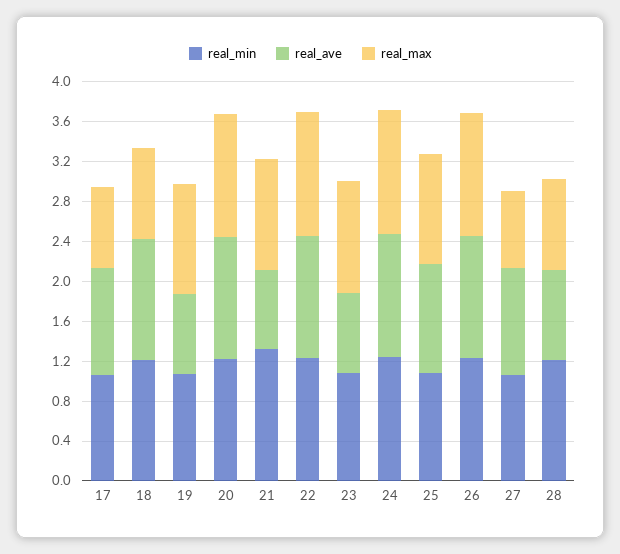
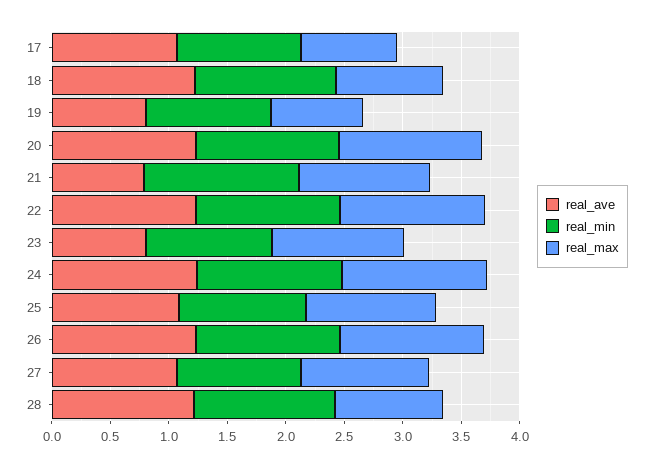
  {
    "real_min": {
      "17": 1.1,
      "18": 1.2,
      "19": 1.1,
      "20": 1.2,
      "21": 1.3,
      "22": 1.2,
      "23": 1.1,
      "24": 1.2,
      "25": 1.1,
      "26": 1.2,
      "27": 1.1,
      "28": 1.2
    },
    "real_ave": {
      "17": 1.1,
      "18": 1.2,
      "19": 0.8,
      "20": 1.2,
      "21": 0.8,
      "22": 1.2,
      "23": 0.8,
      "24": 1.2,
      "25": 1.1,
      "26": 1.2,
      "27": 1.1,
-     "28": 0.9
+     "28": 1.2
    },
    "real_max": {
      "17": 0.8,
      "18": 0.9,
-     "19": 1.1,
+     "19": 0.8,
      "20": 1.2,
      "21": 1.1,
      "22": 1.2,
      "23": 1.1,
      "24": 1.2,
      "25": 1.1,
      "26": 1.2,
-     "27": 0.8,
+     "27": 1.1,
      "28": 0.9
    }
  }

